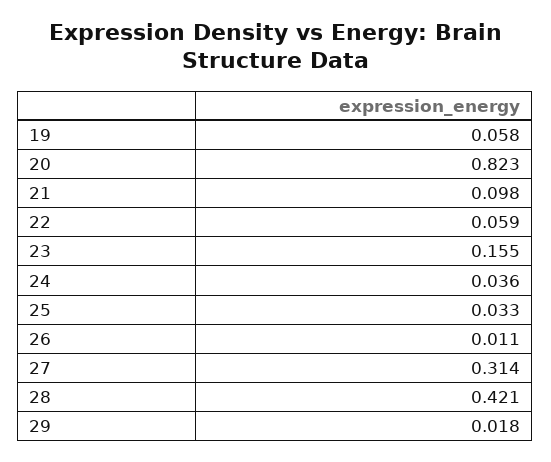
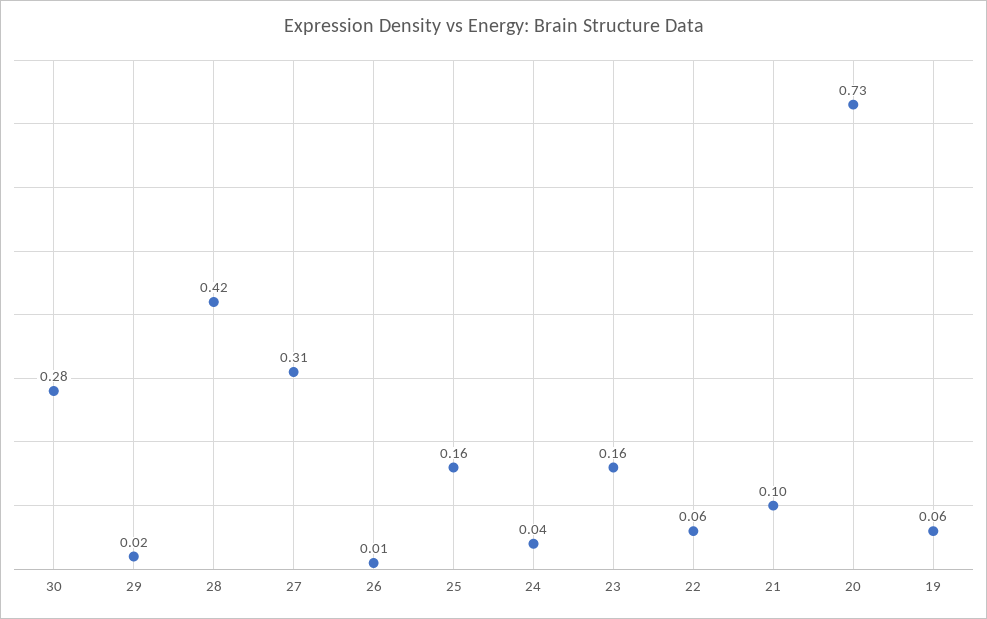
  {
    "19": 0.058,
-   "20": 0.823,
+   "20": 0.73,
    "21": 0.098,
    "22": 0.059,
    "23": 0.155,
    "24": 0.036,
-   "25": 0.033,
+   "25": 0.16,
    "26": 0.011,
    "27": 0.314,
    "28": 0.421,
-   "29": 0.018
+   "29": 0.018,
+   "30": 0.28
  }

